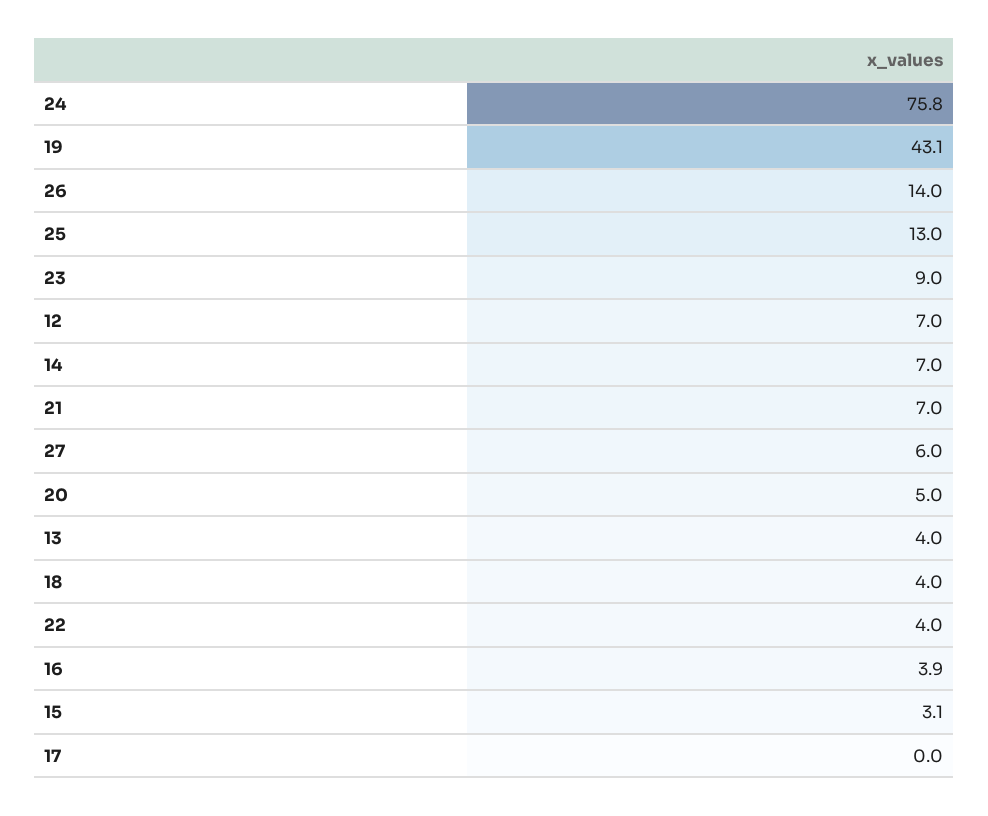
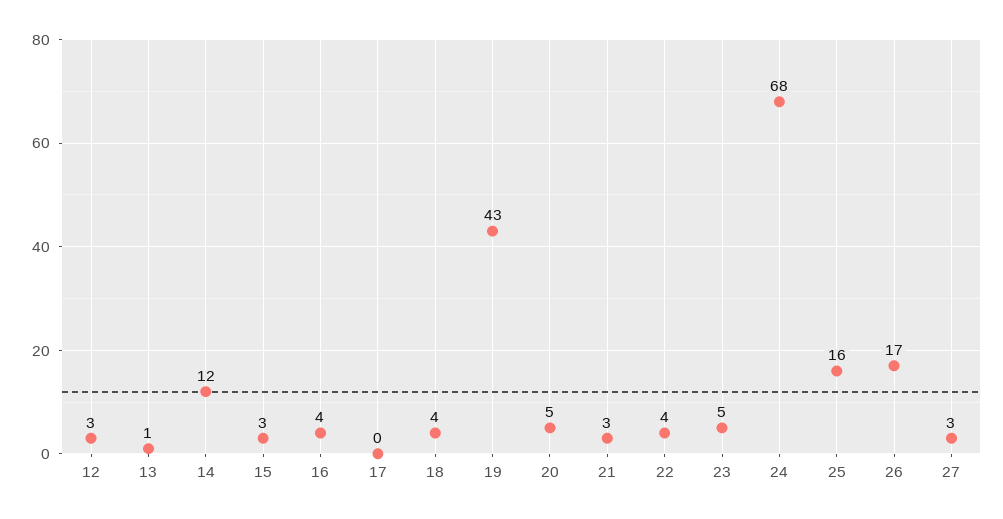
  {
-   "24": 75.8,
+   "24": 68,
    "19": 43.1,
-   "26": 14,
+   "26": 17,
-   "25": 13,
+   "25": 16,
-   "23": 9,
+   "23": 5,
-   "12": 7,
+   "12": 3,
-   "14": 7,
+   "14": 12,
-   "21": 7,
+   "21": 3,
-   "27": 6,
+   "27": 3,
    "20": 5,
-   "13": 4,
+   "13": 1,
    "18": 4,
    "22": 4,
    "16": 3.9,
    "15": 3.1,
    "17": 0
  }

